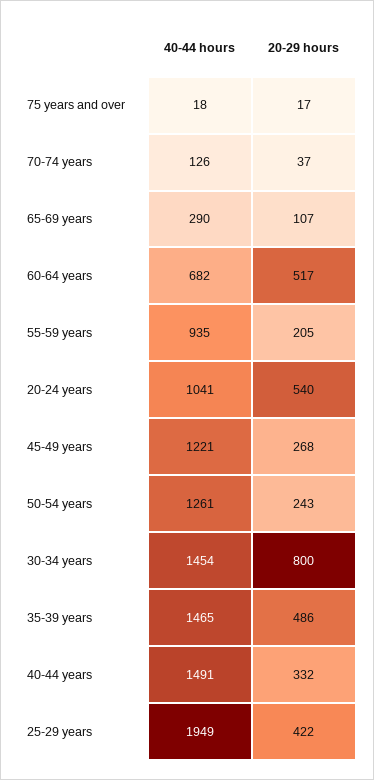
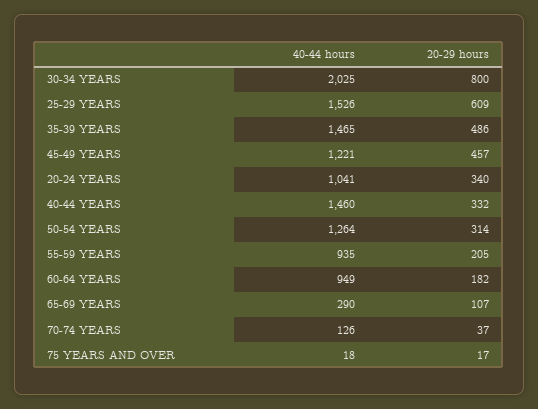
  {
    "40-44 hours": {
      "75 years and over": 18,
      "70-74 years": 126,
      "65-69 years": 290,
-     "60-64 years": 682,
+     "60-64 years": 949,
      "55-59 years": 935,
      "20-24 years": 1041,
      "45-49 years": 1221,
-     "50-54 years": 1261,
+     "50-54 years": 1264,
-     "30-34 years": 1454,
+     "30-34 years": 2025,
      "35-39 years": 1465,
-     "40-44 years": 1491,
+     "40-44 years": 1460,
-     "25-29 years": 1949
+     "25-29 years": 1526
    },
    "20-29 hours": {
      "75 years and over": 17,
      "70-74 years": 37,
      "65-69 years": 107,
-     "60-64 years": 517,
+     "60-64 years": 182,
      "55-59 years": 205,
-     "20-24 years": 540,
+     "20-24 years": 340,
-     "45-49 years": 268,
+     "45-49 years": 457,
-     "50-54 years": 243,
+     "50-54 years": 314,
      "30-34 years": 800,
      "35-39 years": 486,
      "40-44 years": 332,
-     "25-29 years": 422
+     "25-29 years": 609
    }
  }

